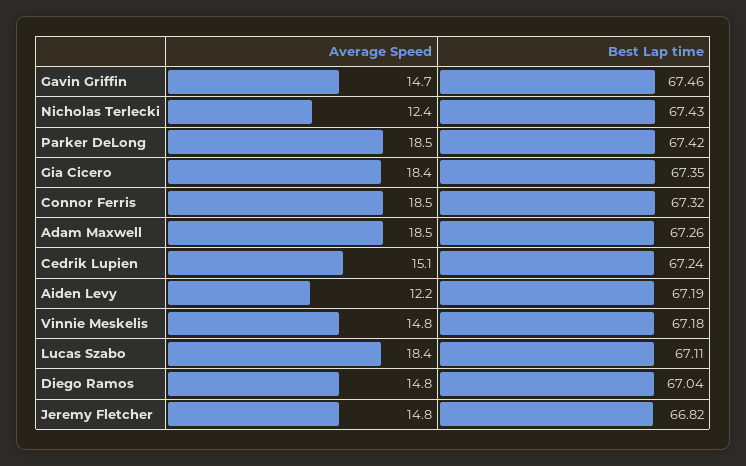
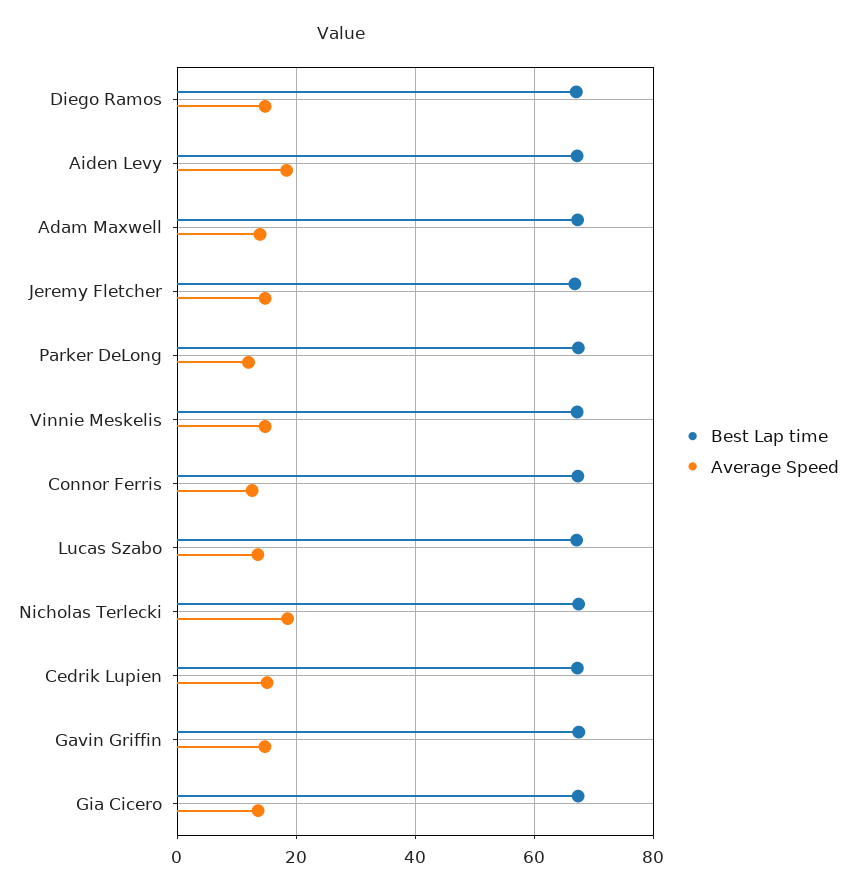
  {
    "Average Speed": {
      "Gavin Griffin": 14.7,
-     "Nicholas Terlecki": 12.4,
+     "Nicholas Terlecki": 18,
-     "Parker DeLong": 18.5,
+     "Parker DeLong": 12,
-     "Gia Cicero": 18.4,
+     "Gia Cicero": 14,
-     "Connor Ferris": 18.5,
+     "Connor Ferris": 12,
-     "Adam Maxwell": 18.5,
+     "Adam Maxwell": 14,
      "Cedrik Lupien": 15.1,
-     "Aiden Levy": 12.2,
+     "Aiden Levy": 18,
      "Vinnie Meskelis": 14.8,
-     "Lucas Szabo": 18.4,
+     "Lucas Szabo": 14,
      "Diego Ramos": 14.8,
      "Jeremy Fletcher": 14.8
    },
    "Best Lap time": {
      "Gavin Griffin": 67.46,
      "Nicholas Terlecki": 67.43,
      "Parker DeLong": 67.42,
      "Gia Cicero": 67.35,
      "Connor Ferris": 67.32,
      "Adam Maxwell": 67.26,
      "Cedrik Lupien": 67.24,
      "Aiden Levy": 67.19,
      "Vinnie Meskelis": 67.18,
      "Lucas Szabo": 67.11,
      "Diego Ramos": 67.04,
      "Jeremy Fletcher": 66.82
    }
  }

